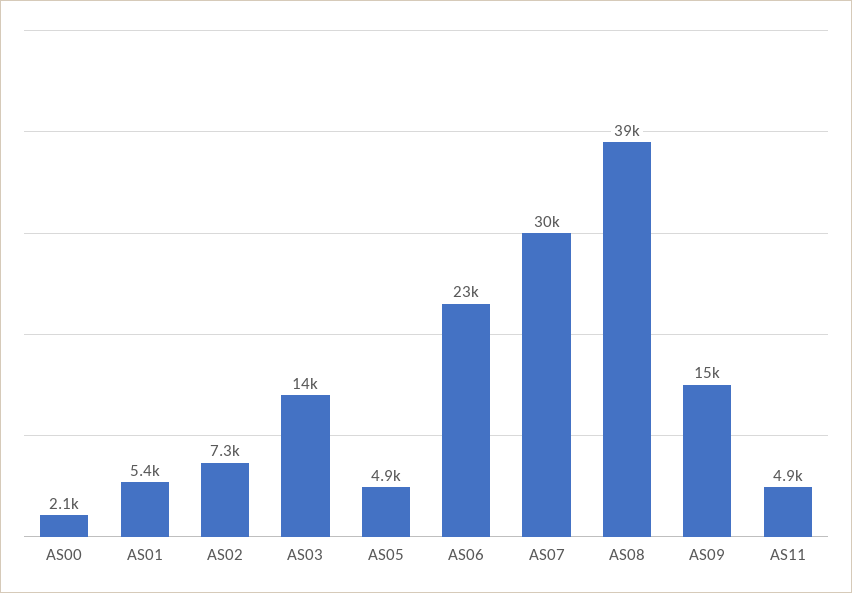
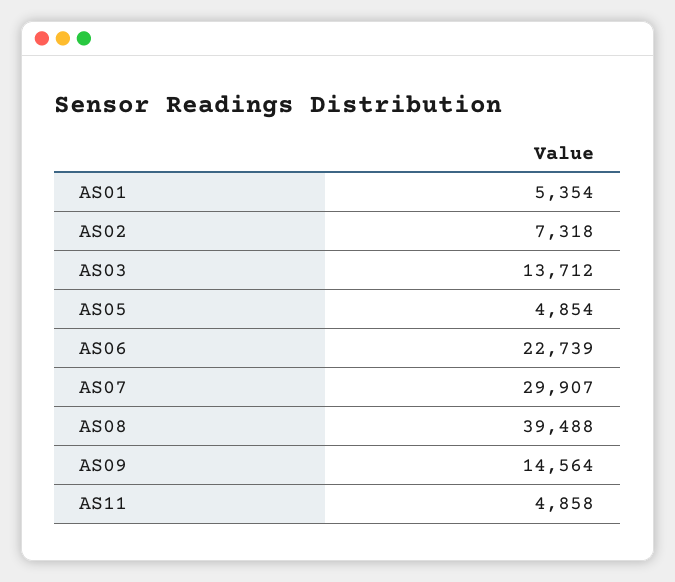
  {
-   "AS00": 2100,
    "AS01": 5354,
    "AS02": 7318,
    "AS03": 13712,
    "AS05": 4854,
    "AS06": 22739,
    "AS07": 29907,
    "AS08": 39488,
    "AS09": 14564,
    "AS11": 4858
  }

